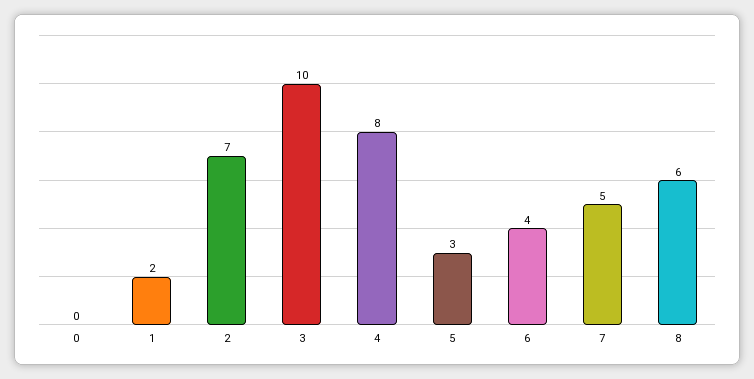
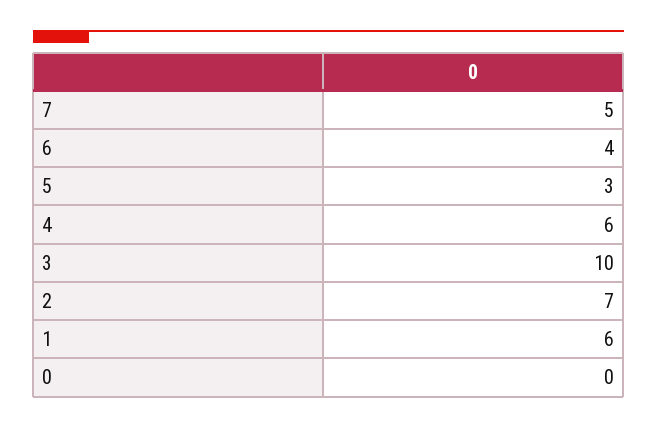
  {
    "0": 0,
-   "1": 2,
+   "1": 6,
    "2": 7,
    "3": 10,
-   "4": 8,
+   "4": 6,
    "5": 3,
    "6": 4,
-   "7": 5,
+   "7": 5
-   "8": 6
  }

